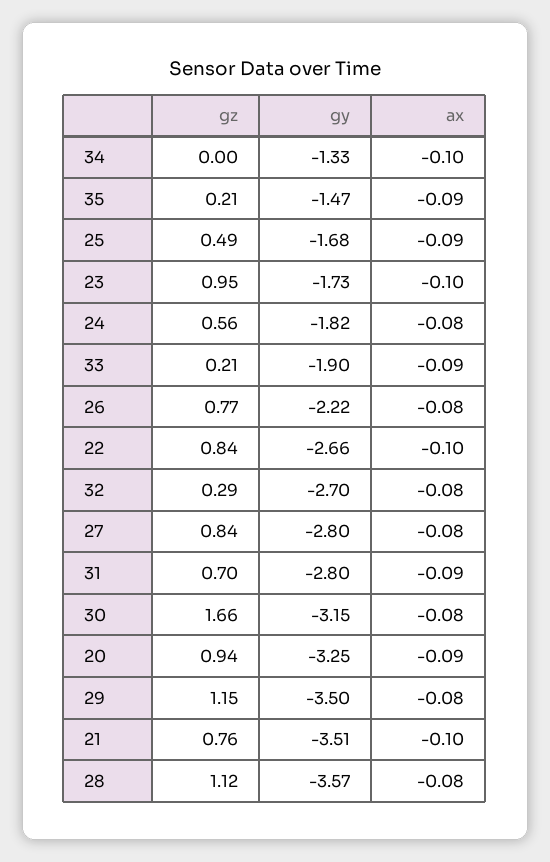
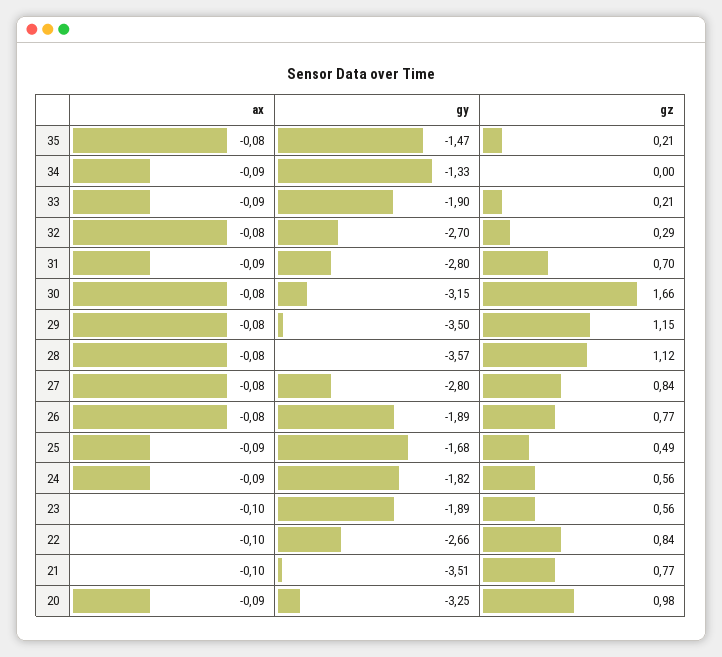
  {
    "gz": {
      "34": 0,
      "35": 0.21,
      "25": 0.49,
-     "23": 0.95,
+     "23": 0.56,
      "24": 0.56,
      "33": 0.21,
      "26": 0.77,
      "22": 0.84,
      "32": 0.29,
      "27": 0.84,
      "31": 0.7,
      "30": 1.66,
-     "20": 0.94,
+     "20": 0.98,
      "29": 1.15,
-     "21": 0.76,
+     "21": 0.77,
      "28": 1.12
    },
    "gy": {
      "34": -1.33,
      "35": -1.47,
      "25": -1.68,
-     "23": -1.73,
+     "23": -1.89,
      "24": -1.82,
      "33": -1.9,
-     "26": -2.22,
+     "26": -1.89,
      "22": -2.66,
      "32": -2.7,
      "27": -2.8,
      "31": -2.8,
      "30": -3.15,
      "20": -3.25,
      "29": -3.5,
      "21": -3.51,
      "28": -3.57
    },
    "ax": {
-     "34": -0.1,
+     "34": -0.09,
-     "35": -0.09,
+     "35": -0.08,
      "25": -0.09,
      "23": -0.1,
-     "24": -0.08,
+     "24": -0.09,
      "33": -0.09,
      "26": -0.08,
      "22": -0.1,
      "32": -0.08,
      "27": -0.08,
      "31": -0.09,
      "30": -0.08,
      "20": -0.09,
      "29": -0.08,
      "21": -0.1,
      "28": -0.08
    }
  }

